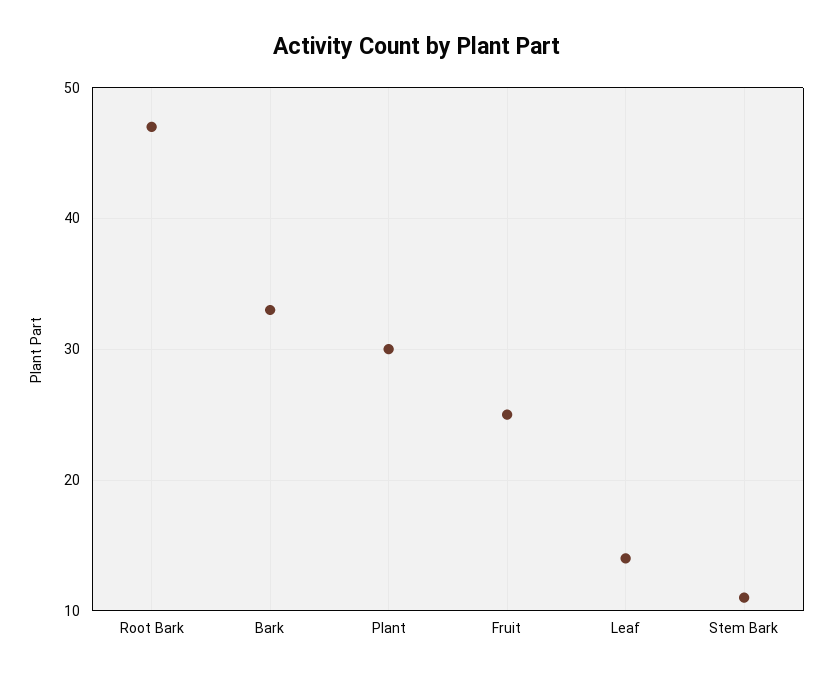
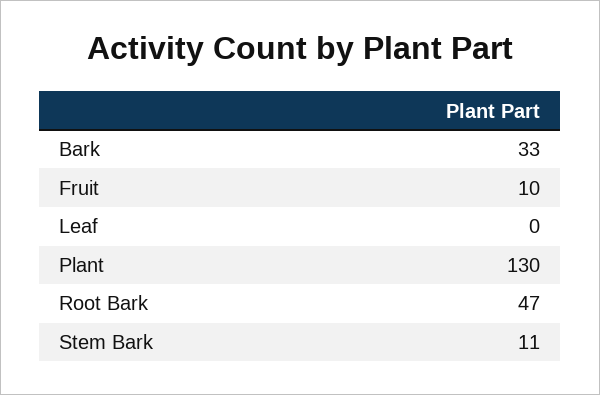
  {
    "Root Bark": 47,
    "Bark": 33,
-   "Plant": 30,
+   "Plant": 130,
-   "Fruit": 25,
+   "Fruit": 10,
-   "Leaf": 14,
+   "Leaf": 0,
    "Stem Bark": 11
  }

